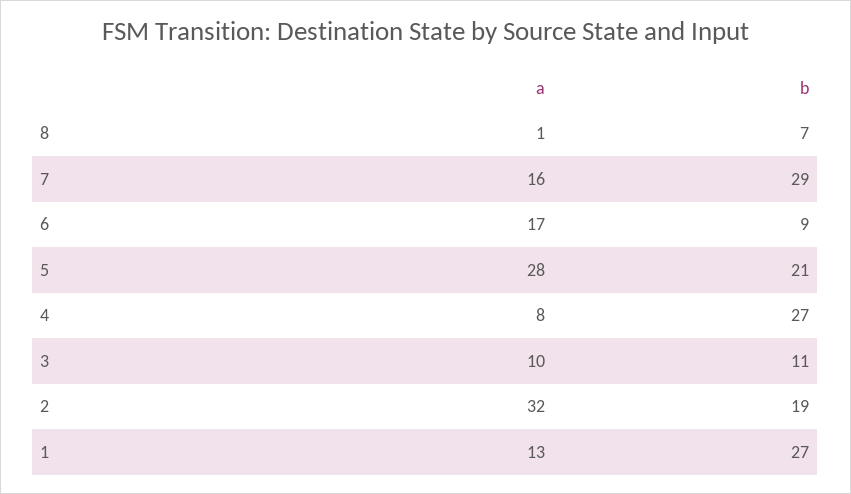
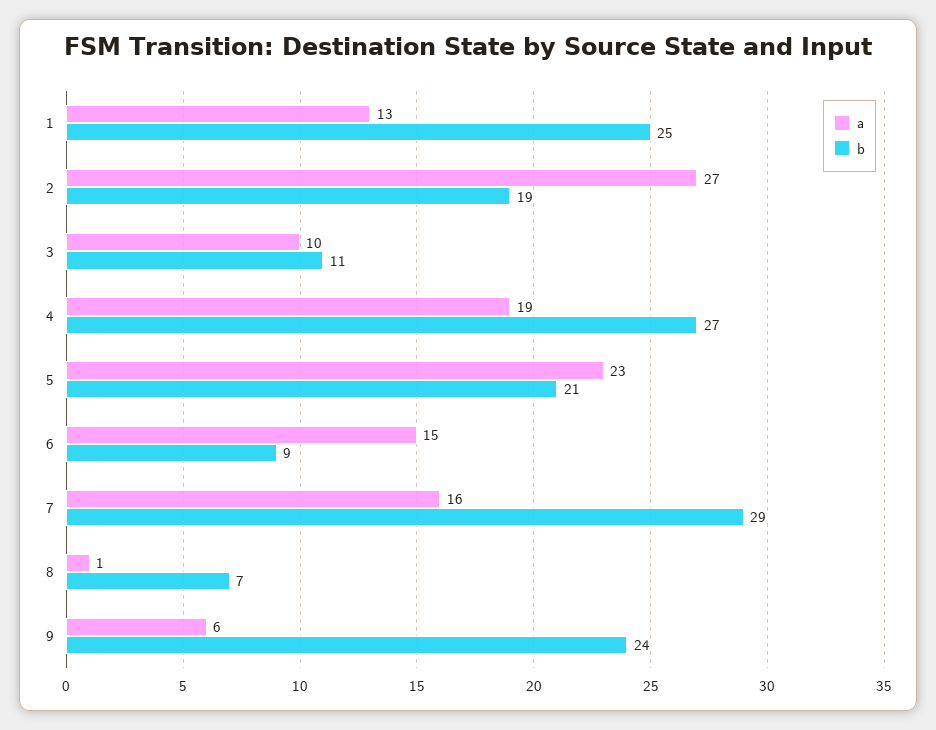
  {
    "a": {
      "8": 1,
      "7": 16,
-     "6": 17,
+     "6": 15,
-     "5": 28,
+     "5": 23,
-     "4": 8,
+     "4": 19,
      "3": 10,
-     "2": 32,
+     "2": 27,
-     "1": 13
+     "1": 13,
+     "9": 6
    },
    "b": {
      "8": 7,
      "7": 29,
      "6": 9,
      "5": 21,
      "4": 27,
      "3": 11,
      "2": 19,
-     "1": 27
+     "1": 25,
+     "9": 24
    }
  }

